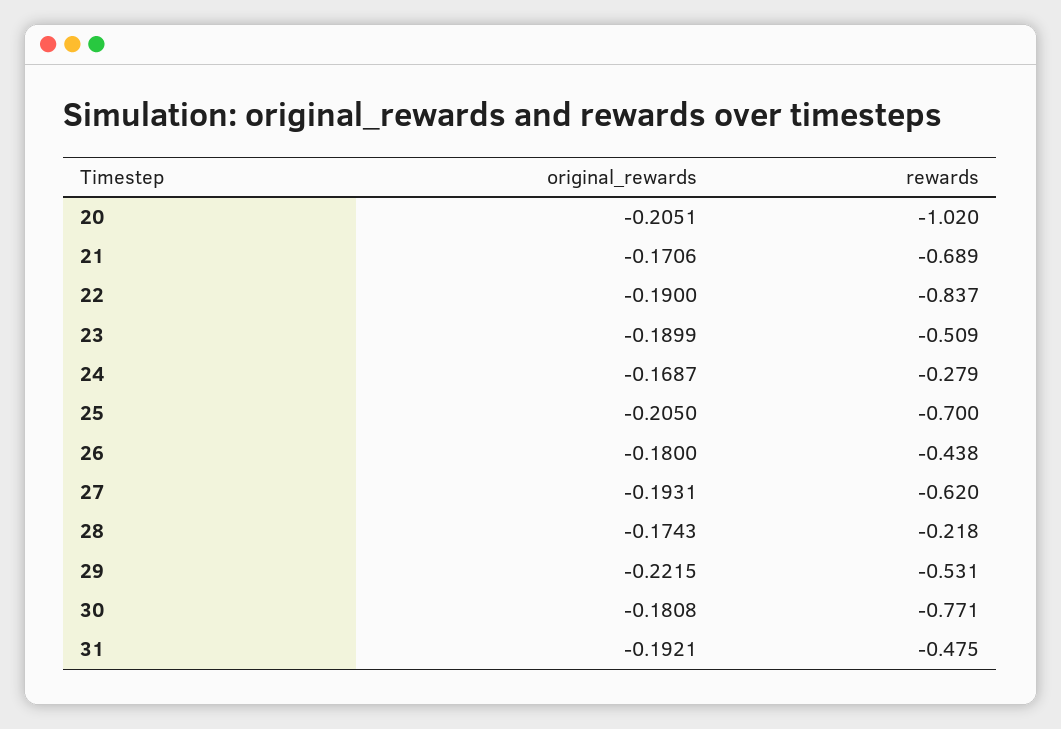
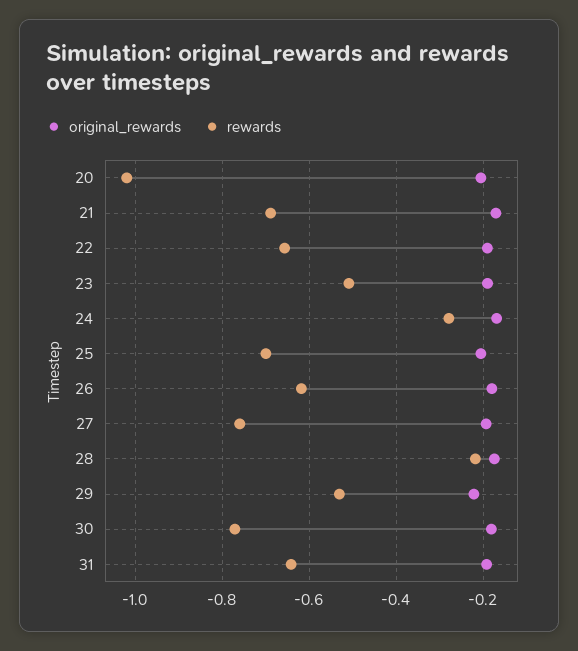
  {
    "original_rewards": {
      "20": -0.2051,
      "21": -0.1706,
      "22": -0.19,
      "23": -0.1899,
      "24": -0.1687,
      "25": -0.205,
      "26": -0.18,
      "27": -0.1931,
      "28": -0.1743,
      "29": -0.2215,
      "30": -0.1808,
      "31": -0.1921
    },
    "rewards": {
      "20": -1.02,
      "21": -0.689,
-     "22": -0.837,
+     "22": -0.66,
      "23": -0.509,
      "24": -0.279,
      "25": -0.7,
-     "26": -0.438,
+     "26": -0.62,
-     "27": -0.62,
+     "27": -0.76,
      "28": -0.218,
      "29": -0.531,
      "30": -0.771,
-     "31": -0.475
+     "31": -0.64
    }
  }

